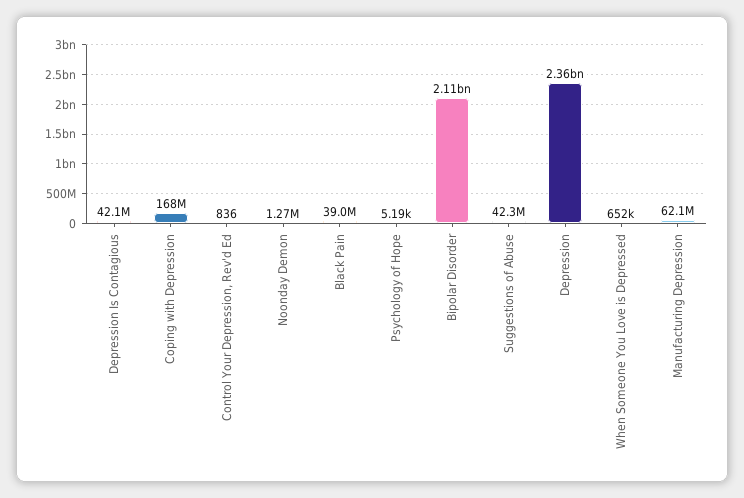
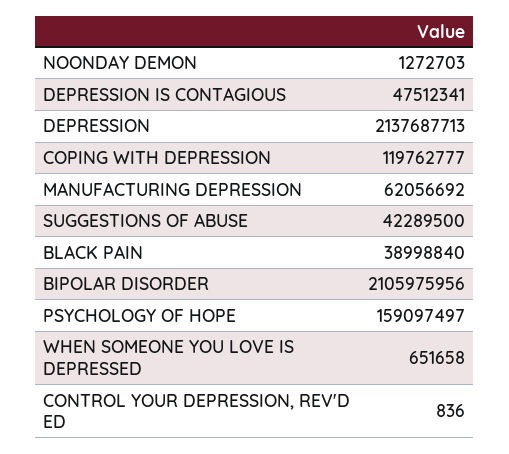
  {
-   "Depression Is Contagious": 42100000,
+   "Depression Is Contagious": 47512341,
-   "Coping with Depression": 168000000,
+   "Coping with Depression": 119762777,
    "Control Your Depression, Rev'd Ed": 836,
    "Noonday Demon": 1272703,
    "Black Pain": 38998840,
-   "Psychology of Hope": 5190,
+   "Psychology of Hope": 159097497,
    "Bipolar Disorder": 2105975956,
    "Suggestions of Abuse": 42289500,
-   "Depression": 2360000000,
+   "Depression": 2137687713,
    "When Someone You Love is Depressed": 651658,
    "Manufacturing Depression": 62056692
  }

